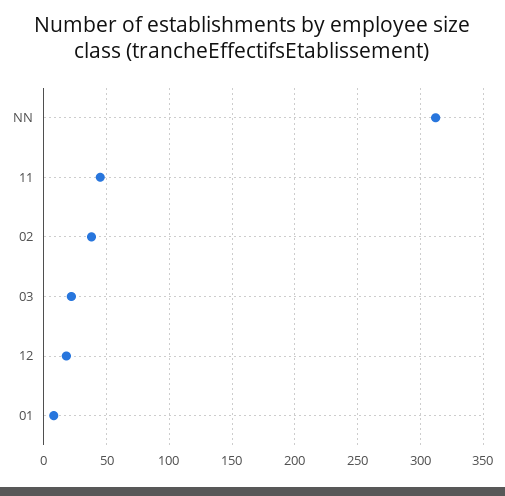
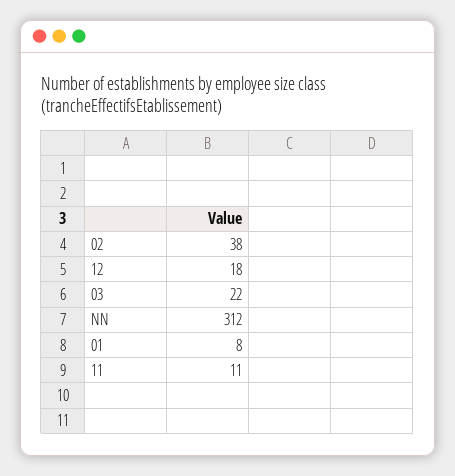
  {
    "NN": 312,
-   "11": 45,
+   "11": 11,
    "02": 38,
    "03": 22,
    "12": 18,
    "01": 8
  }

